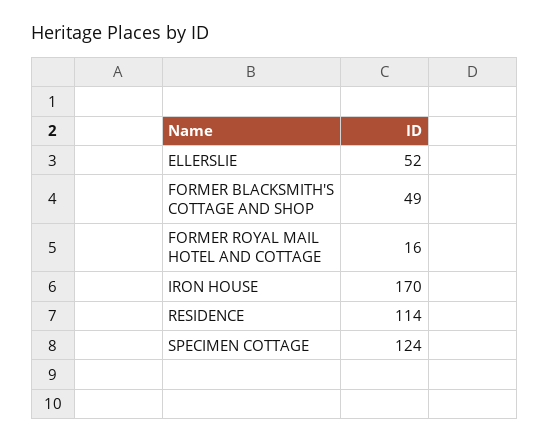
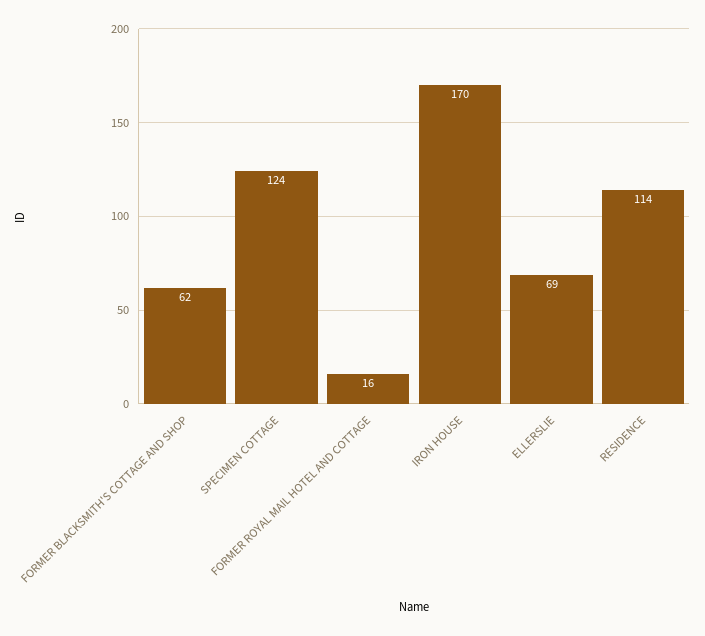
  {
-   "ELLERSLIE": 52,
+   "ELLERSLIE": 69,
-   "FORMER BLACKSMITH'S COTTAGE AND SHOP": 49,
+   "FORMER BLACKSMITH'S COTTAGE AND SHOP": 62,
    "FORMER ROYAL MAIL HOTEL AND COTTAGE": 16,
    "IRON HOUSE": 170,
    "RESIDENCE": 114,
    "SPECIMEN COTTAGE": 124
  }

